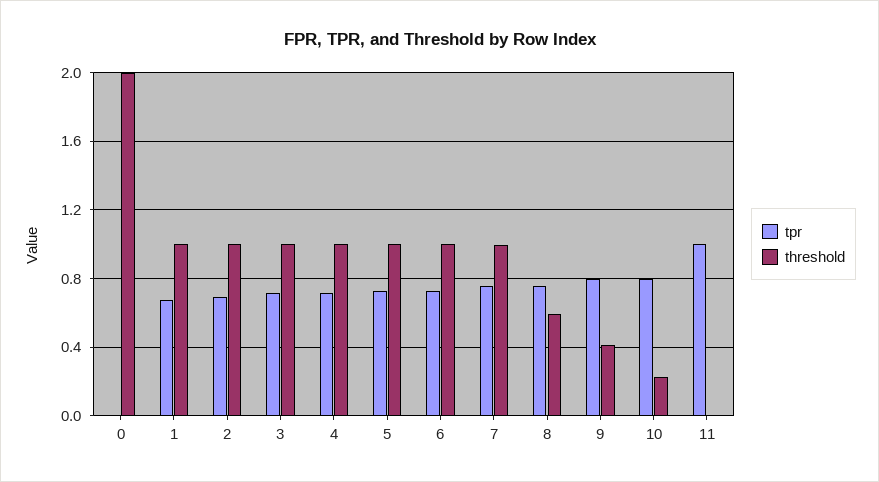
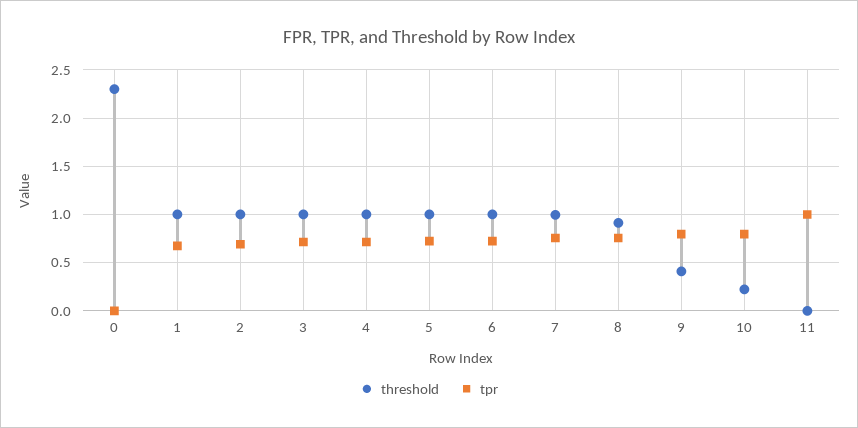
  {
    "tpr": {
      "0": 0,
      "1": 0.7,
      "2": 0.7,
      "3": 0.7,
      "4": 0.7,
      "5": 0.7,
      "6": 0.7,
      "7": 0.75,
      "8": 0.75,
      "9": 0.8,
      "10": 0.8,
      "11": 1
    },
    "threshold": {
-     "0": 2,
+     "0": 2.3,
      "1": 1,
      "2": 1,
      "3": 1,
      "4": 1,
      "5": 1,
      "6": 1,
      "7": 1,
-     "8": 0.6,
+     "8": 0.9,
      "9": 0.4,
      "10": 0.2,
      "11": 0
    }
  }

